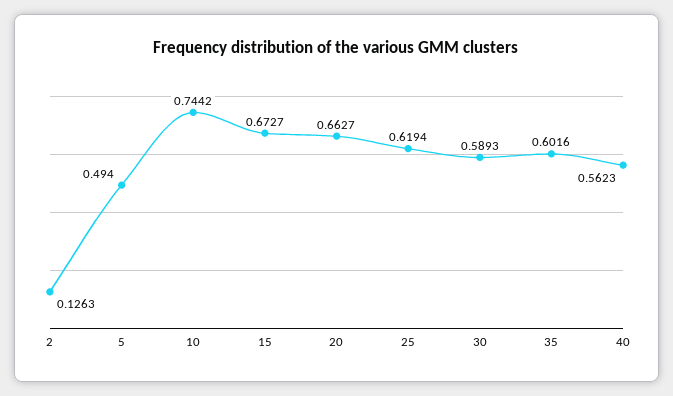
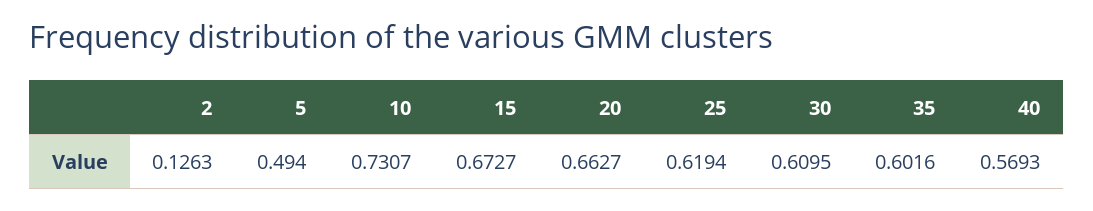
  {
    "2": 0.1263,
    "5": 0.494,
-   "10": 0.7442,
+   "10": 0.7307,
    "15": 0.6727,
    "20": 0.6627,
    "25": 0.6194,
-   "30": 0.5893,
+   "30": 0.6095,
    "35": 0.6016,
-   "40": 0.5623
+   "40": 0.5693
  }

